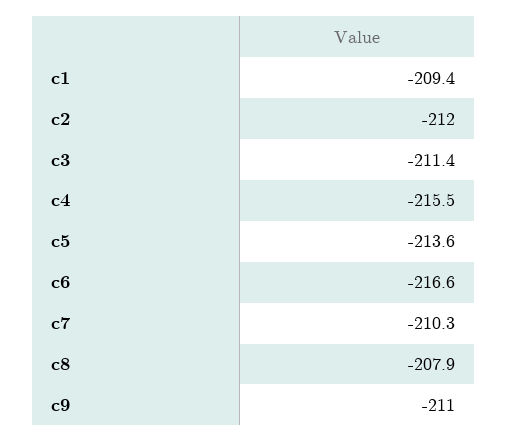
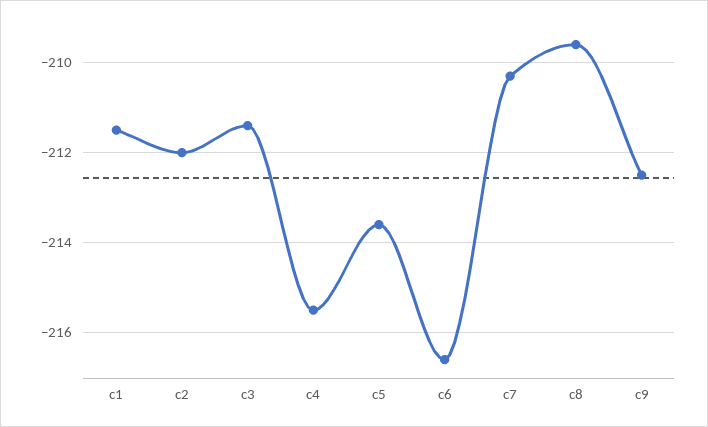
  {
-   "c1": -209.4,
+   "c1": -211.5,
    "c2": -212,
    "c3": -211.4,
    "c4": -215.5,
    "c5": -213.6,
    "c6": -216.6,
    "c7": -210.3,
-   "c8": -207.9,
+   "c8": -209.5,
-   "c9": -211
+   "c9": -212.5
  }

